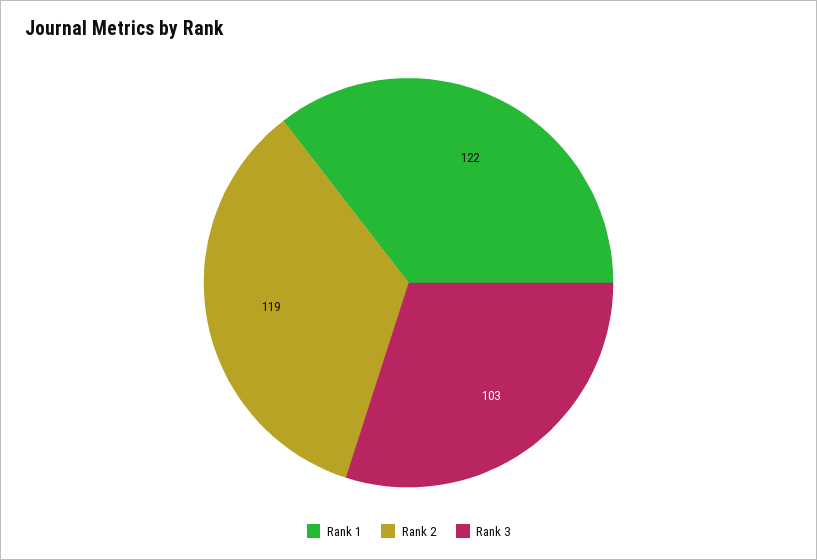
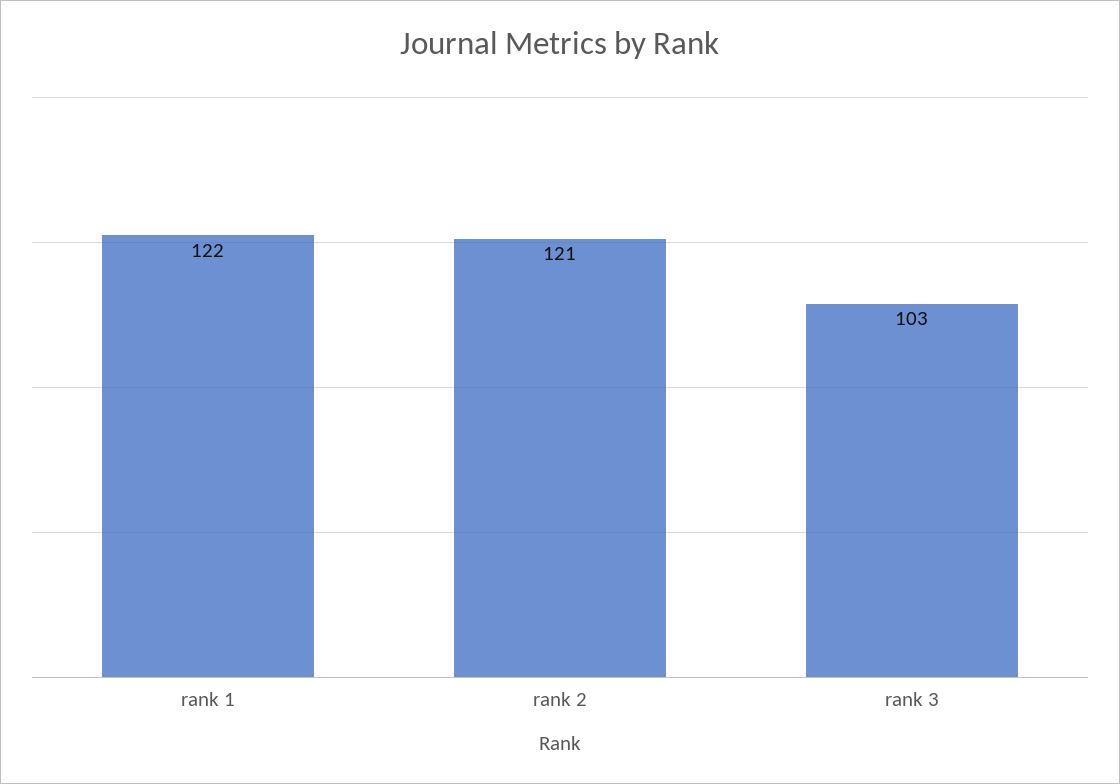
  {
    "Rank 1": 122,
-   "Rank 2": 119,
+   "Rank 2": 121,
    "Rank 3": 103
  }

